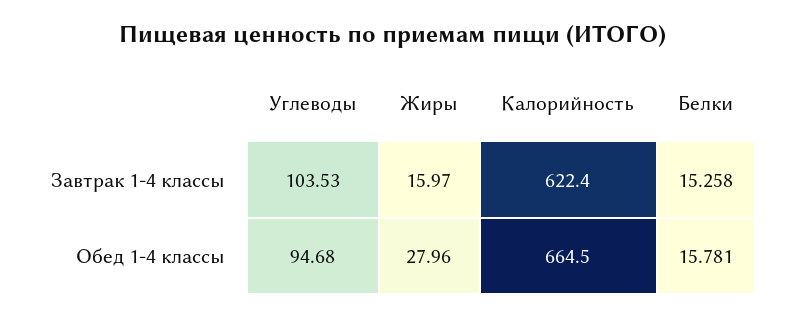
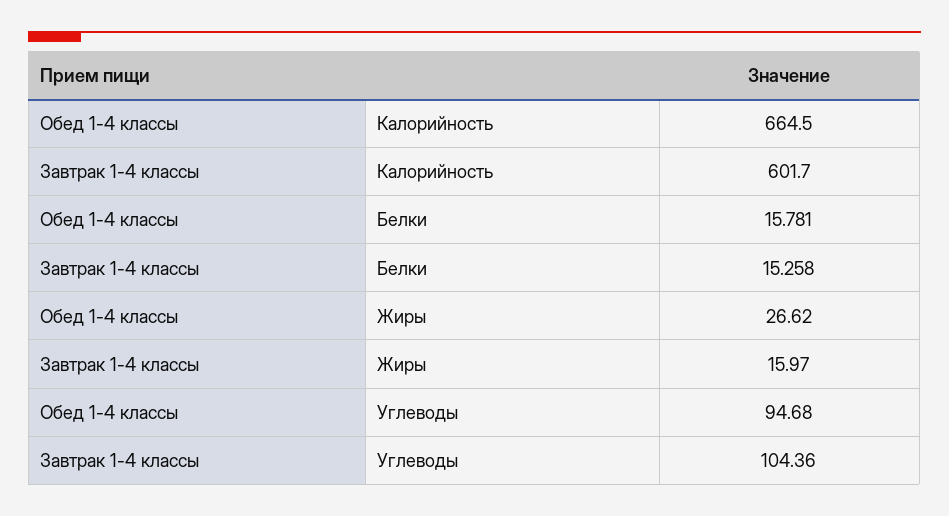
  {
    "Углеводы": {
-     "Завтрак 1-4 классы": 103.53,
+     "Завтрак 1-4 классы": 104.36,
      "Обед 1-4 классы": 94.68
    },
    "Жиры": {
      "Завтрак 1-4 классы": 15.97,
-     "Обед 1-4 классы": 27.96
+     "Обед 1-4 классы": 26.62
    },
    "Калорийность": {
-     "Завтрак 1-4 классы": 622.4,
+     "Завтрак 1-4 классы": 601.7,
      "Обед 1-4 классы": 664.5
    },
    "Белки": {
      "Завтрак 1-4 классы": 15.258,
      "Обед 1-4 классы": 15.781
    }
  }

